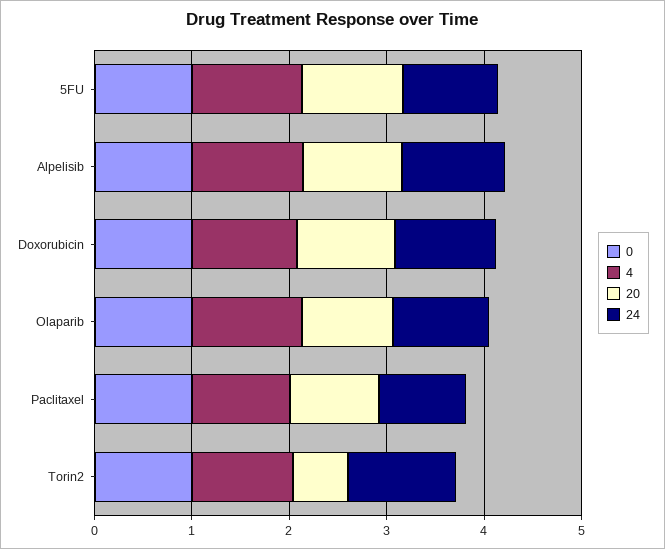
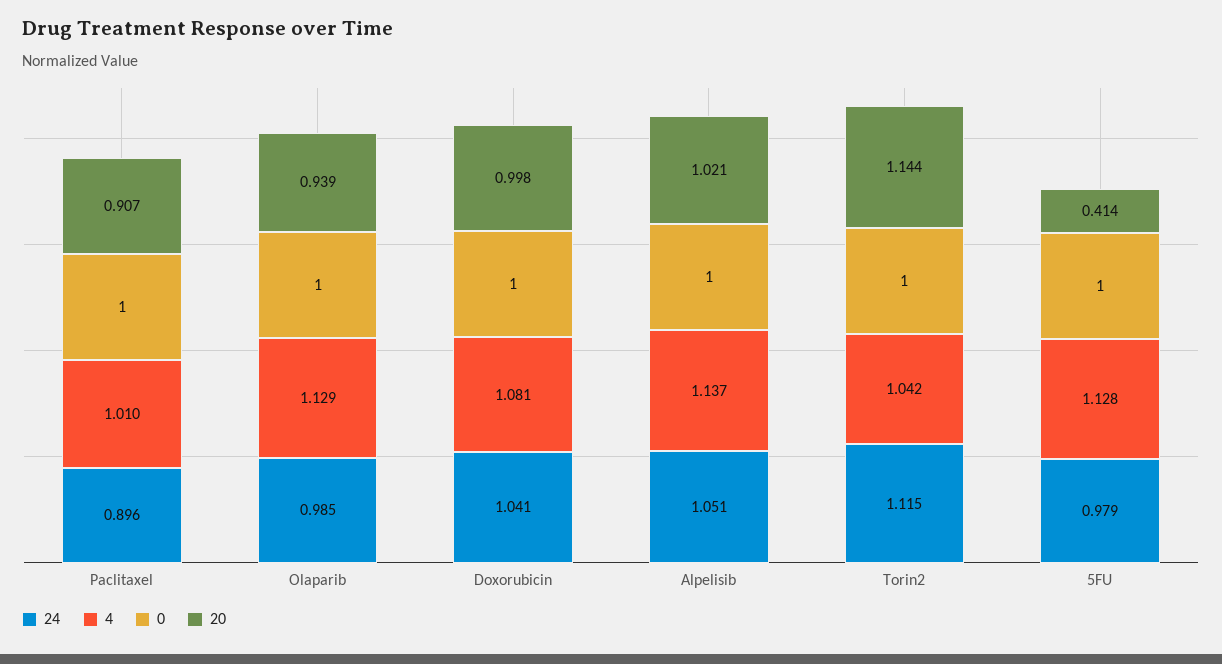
  {
    "0": {
      "5FU": 1,
      "Alpelisib": 1,
      "Doxorubicin": 1,
      "Olaparib": 1,
      "Paclitaxel": 1,
      "Torin2": 1
    },
    "4": {
      "5FU": 1.128,
      "Alpelisib": 1.137,
      "Doxorubicin": 1.081,
      "Olaparib": 1.129,
      "Paclitaxel": 1.01,
      "Torin2": 1.042
    },
    "20": {
-     "5FU": 1,
+     "5FU": 0.414,
      "Alpelisib": 1.021,
      "Doxorubicin": 0.998,
      "Olaparib": 0.939,
      "Paclitaxel": 0.907,
-     "Torin2": 0.6
+     "Torin2": 1.144
    },
    "24": {
      "5FU": 0.979,
      "Alpelisib": 1.051,
      "Doxorubicin": 1.041,
      "Olaparib": 0.985,
      "Paclitaxel": 0.896,
      "Torin2": 1.115
    }
  }

